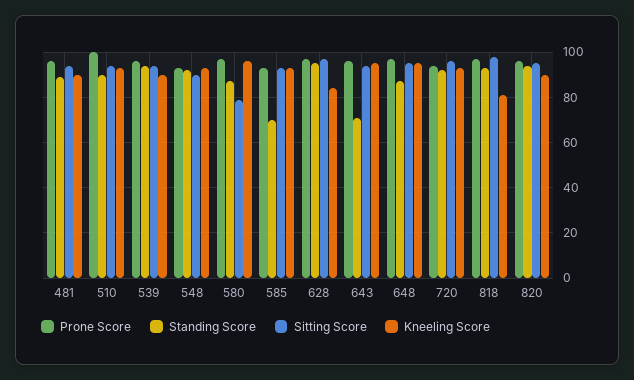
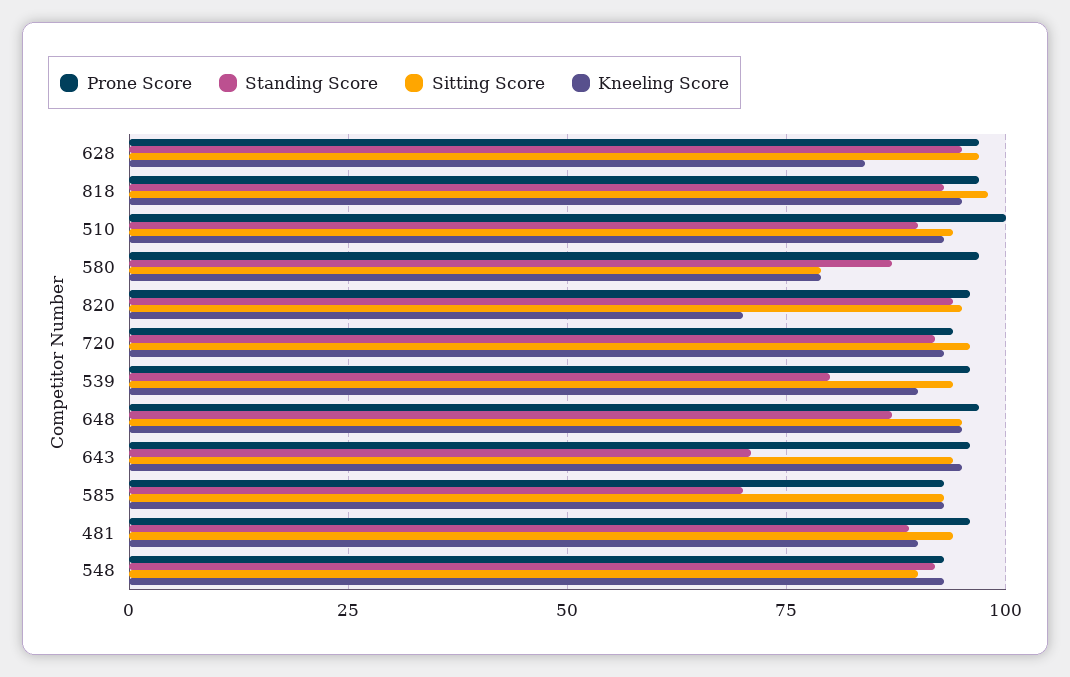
  {
    "Prone Score": {
      "481": 95,
      "510": 100,
      "539": 95,
      "548": 95,
      "580": 95,
      "585": 95,
      "628": 95,
      "643": 95,
      "648": 95,
      "720": 95,
      "818": 95,
      "820": 95
    },
    "Standing Score": {
      "481": 90,
      "510": 90,
-     "539": 95,
+     "539": 80,
      "548": 90,
      "580": 85,
      "585": 70,
      "628": 95,
      "643": 70,
      "648": 85,
      "720": 90,
      "818": 95,
      "820": 95
    },
    "Sitting Score": {
      "481": 95,
      "510": 95,
      "539": 95,
      "548": 90,
      "580": 80,
      "585": 95,
      "628": 95,
      "643": 95,
      "648": 95,
      "720": 95,
      "818": 100,
      "820": 95
    },
    "Kneeling Score": {
      "481": 90,
      "510": 95,
      "539": 90,
      "548": 95,
-     "580": 95,
+     "580": 80,
      "585": 95,
      "628": 85,
      "643": 95,
      "648": 95,
      "720": 95,
-     "818": 80,
+     "818": 95,
-     "820": 90
+     "820": 70
    }
  }

